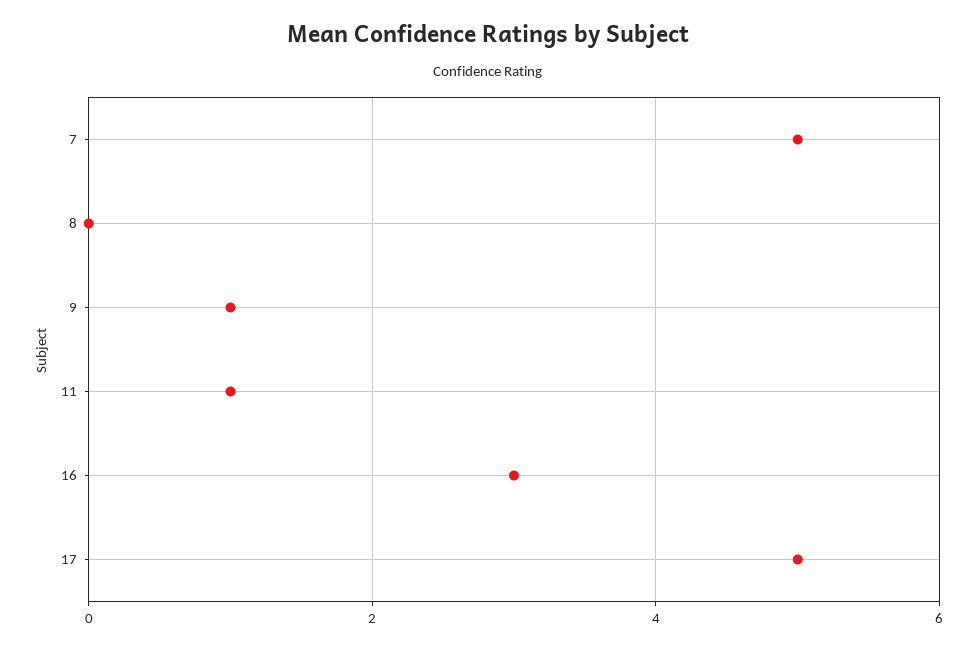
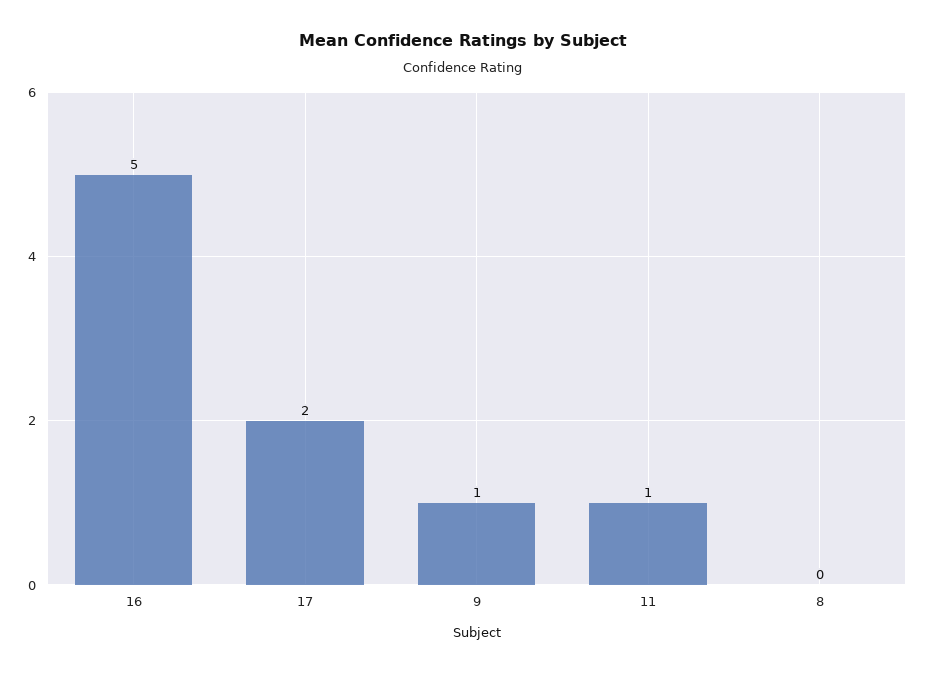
  {
-   "7": 5,
    "8": 0,
    "9": 1,
    "11": 1,
-   "16": 3,
+   "16": 5,
-   "17": 5
+   "17": 2
  }

